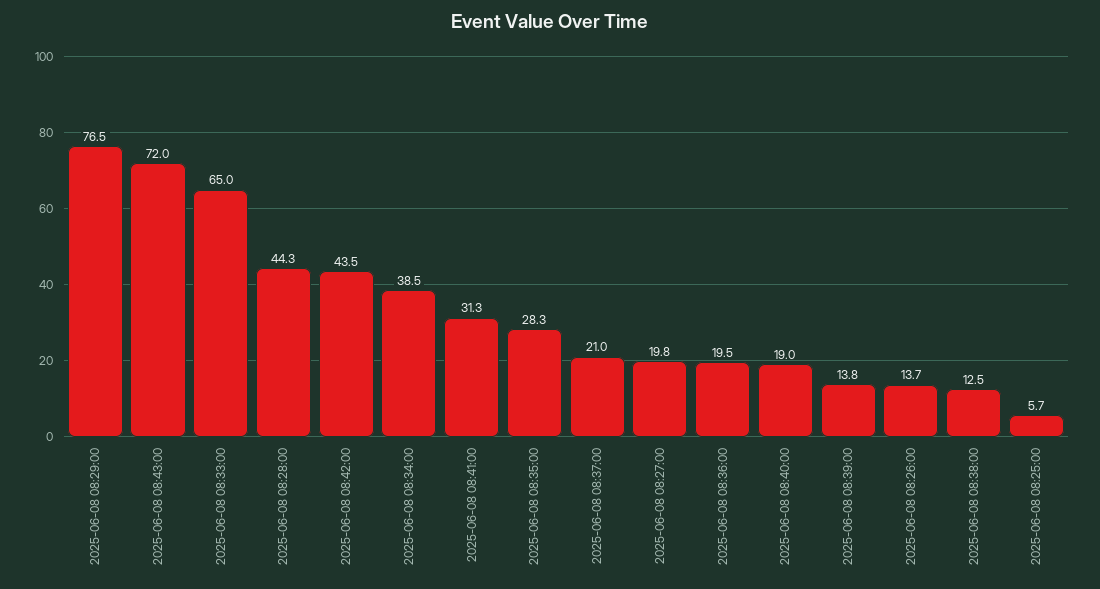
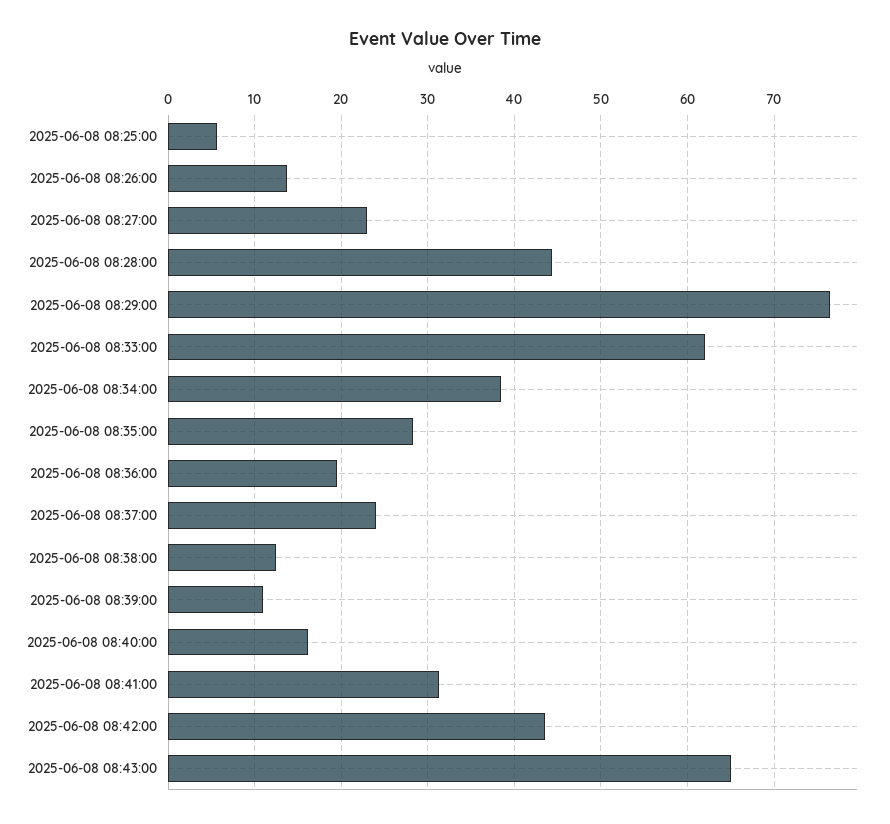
  {
    "2025-06-08 08:29:00": 76.5,
-   "2025-06-08 08:43:00": 72,
+   "2025-06-08 08:43:00": 65,
-   "2025-06-08 08:33:00": 65,
+   "2025-06-08 08:33:00": 62,
    "2025-06-08 08:28:00": 44.3,
    "2025-06-08 08:42:00": 43.5,
    "2025-06-08 08:34:00": 38.5,
    "2025-06-08 08:41:00": 31.3,
    "2025-06-08 08:35:00": 28.3,
-   "2025-06-08 08:37:00": 21,
+   "2025-06-08 08:37:00": 24,
-   "2025-06-08 08:27:00": 19.8,
+   "2025-06-08 08:27:00": 23,
    "2025-06-08 08:36:00": 19.5,
-   "2025-06-08 08:40:00": 19,
+   "2025-06-08 08:40:00": 16,
-   "2025-06-08 08:39:00": 13.8,
+   "2025-06-08 08:39:00": 11,
    "2025-06-08 08:26:00": 13.7,
    "2025-06-08 08:38:00": 12.5,
    "2025-06-08 08:25:00": 5.7
  }

